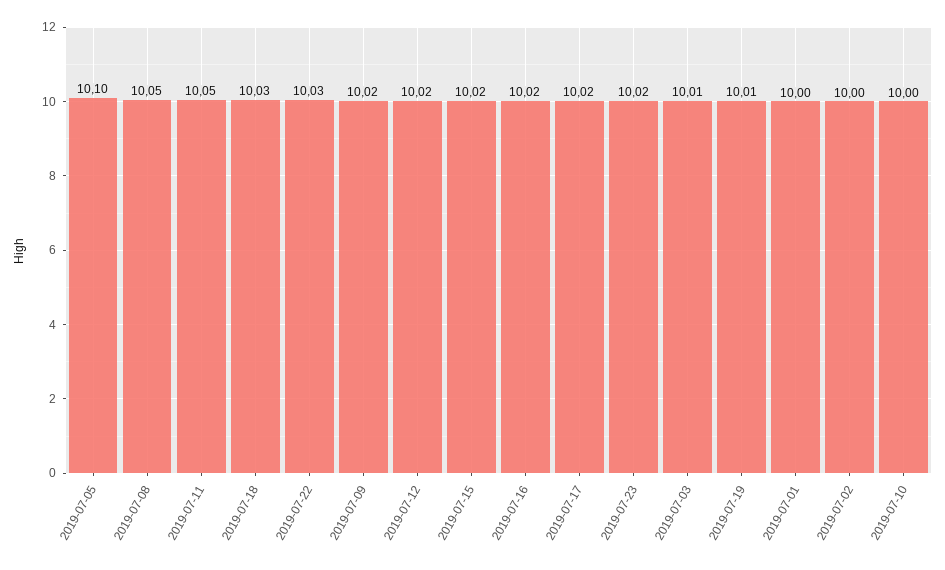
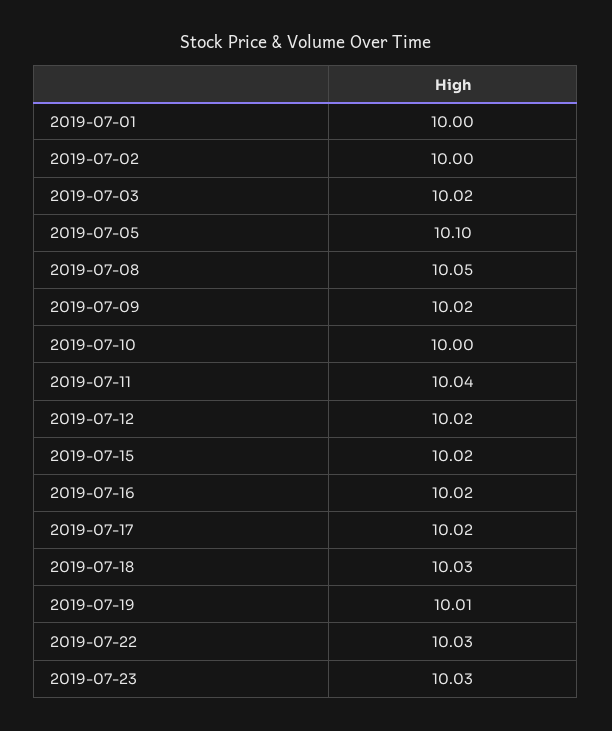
  {
    "2019-07-05": 10.1,
    "2019-07-08": 10.05,
-   "2019-07-11": 10.05,
+   "2019-07-11": 10.04,
    "2019-07-18": 10.03,
    "2019-07-22": 10.03,
    "2019-07-09": 10.02,
    "2019-07-12": 10.02,
    "2019-07-15": 10.02,
    "2019-07-16": 10.02,
    "2019-07-17": 10.02,
-   "2019-07-23": 10.02,
+   "2019-07-23": 10.03,
-   "2019-07-03": 10.01,
+   "2019-07-03": 10.02,
    "2019-07-19": 10.01,
    "2019-07-01": 10,
    "2019-07-02": 10,
    "2019-07-10": 10
  }

